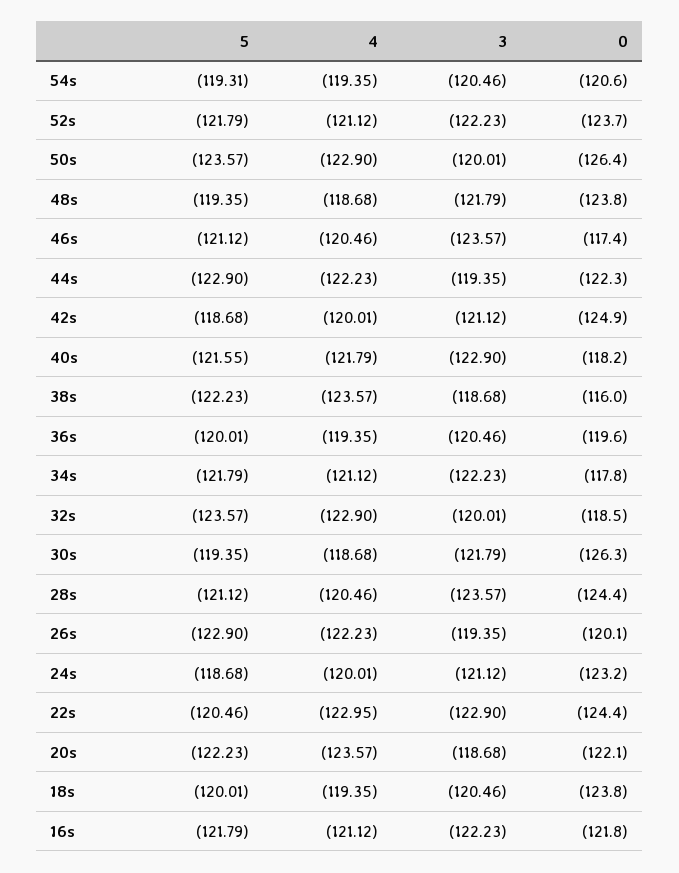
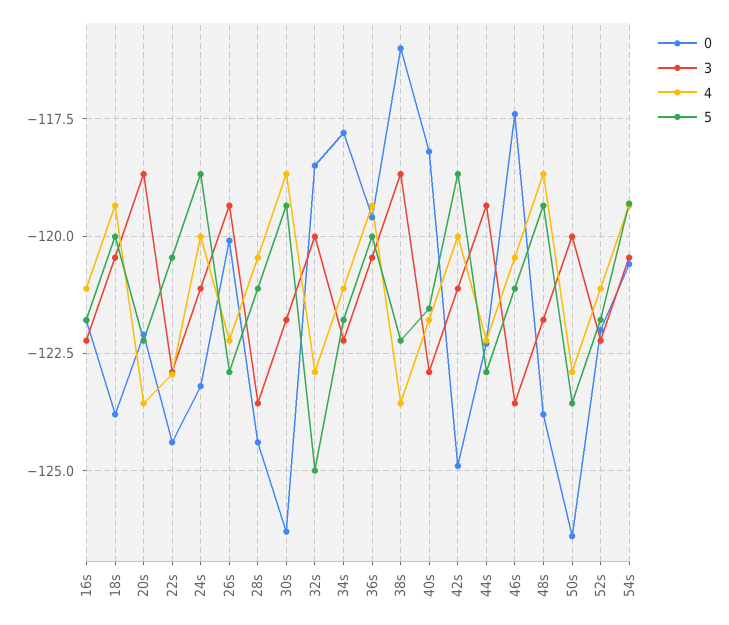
  {
    "5": {
      "54s": -119.31,
      "52s": -121.79,
      "50s": -123.57,
      "48s": -119.35,
      "46s": -121.12,
      "44s": -122.9,
      "42s": -118.68,
      "40s": -121.55,
      "38s": -122.23,
      "36s": -120.01,
      "34s": -121.79,
-     "32s": -123.57,
+     "32s": -125,
      "30s": -119.35,
      "28s": -121.12,
      "26s": -122.9,
      "24s": -118.68,
      "22s": -120.46,
      "20s": -122.23,
      "18s": -120.01,
      "16s": -121.79
    },
    "4": {
      "54s": -119.35,
      "52s": -121.12,
      "50s": -122.9,
      "48s": -118.68,
      "46s": -120.46,
      "44s": -122.23,
      "42s": -120.01,
      "40s": -121.79,
      "38s": -123.57,
      "36s": -119.35,
      "34s": -121.12,
      "32s": -122.9,
      "30s": -118.68,
      "28s": -120.46,
      "26s": -122.23,
      "24s": -120.01,
      "22s": -122.95,
      "20s": -123.57,
      "18s": -119.35,
      "16s": -121.12
    },
    "3": {
      "54s": -120.46,
      "52s": -122.23,
      "50s": -120.01,
      "48s": -121.79,
      "46s": -123.57,
      "44s": -119.35,
      "42s": -121.12,
      "40s": -122.9,
      "38s": -118.68,
      "36s": -120.46,
      "34s": -122.23,
      "32s": -120.01,
      "30s": -121.79,
      "28s": -123.57,
      "26s": -119.35,
      "24s": -121.12,
      "22s": -122.9,
      "20s": -118.68,
      "18s": -120.46,
      "16s": -122.23
    },
    "0": {
      "54s": -120.6,
-     "52s": -123.7,
+     "52s": -122,
      "50s": -126.4,
      "48s": -123.8,
      "46s": -117.4,
      "44s": -122.3,
      "42s": -124.9,
      "40s": -118.2,
      "38s": -116,
      "36s": -119.6,
      "34s": -117.8,
      "32s": -118.5,
      "30s": -126.3,
      "28s": -124.4,
      "26s": -120.1,
      "24s": -123.2,
      "22s": -124.4,
      "20s": -122.1,
      "18s": -123.8,
      "16s": -121.8
    }
  }

